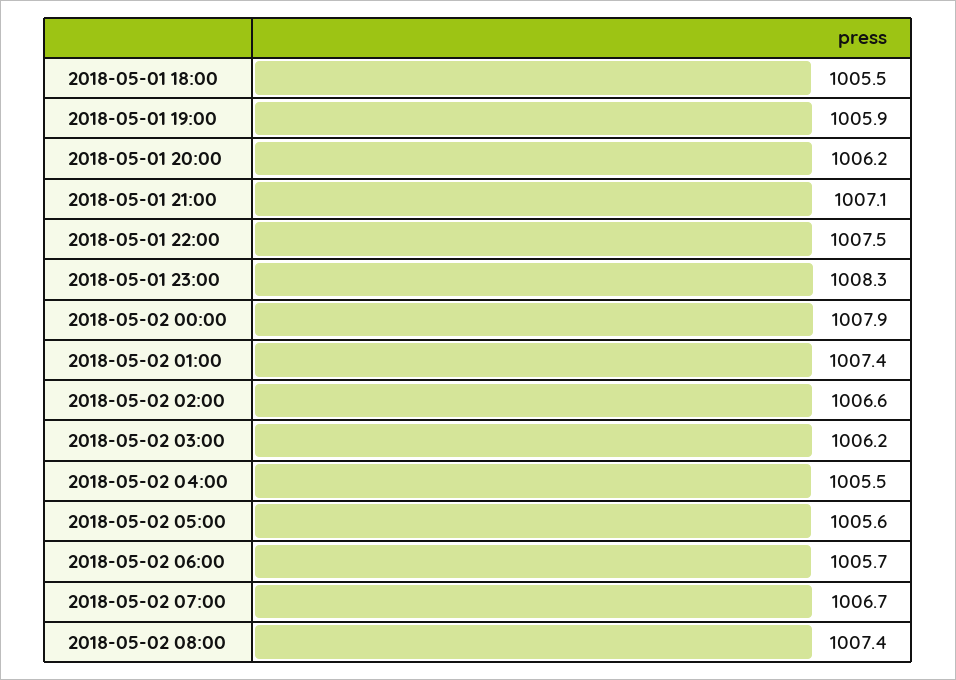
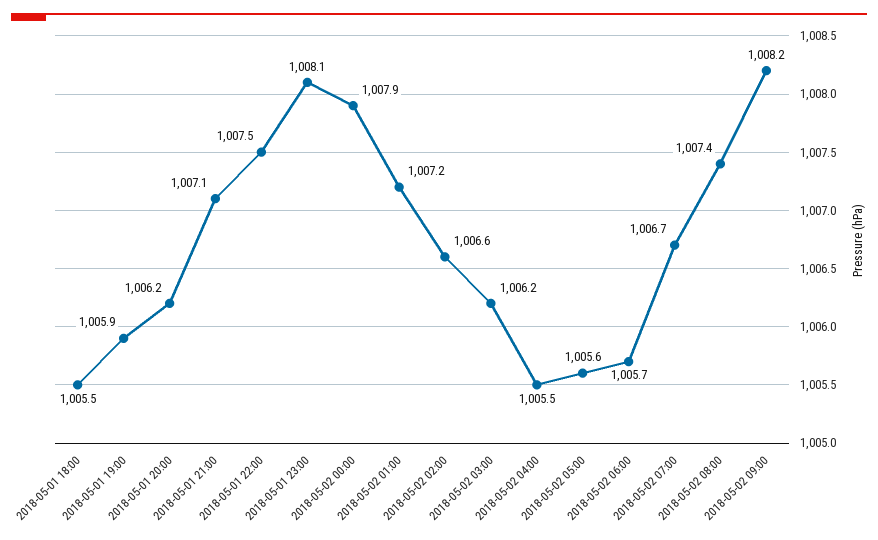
  {
    "2018-05-01 18:00": 1005.5,
    "2018-05-01 19:00": 1005.9,
    "2018-05-01 20:00": 1006.2,
    "2018-05-01 21:00": 1007.1,
    "2018-05-01 22:00": 1007.5,
-   "2018-05-01 23:00": 1008.3,
+   "2018-05-01 23:00": 1008.1,
    "2018-05-02 00:00": 1007.9,
-   "2018-05-02 01:00": 1007.4,
+   "2018-05-02 01:00": 1007.2,
    "2018-05-02 02:00": 1006.6,
    "2018-05-02 03:00": 1006.2,
    "2018-05-02 04:00": 1005.5,
    "2018-05-02 05:00": 1005.6,
    "2018-05-02 06:00": 1005.7,
    "2018-05-02 07:00": 1006.7,
-   "2018-05-02 08:00": 1007.4
+   "2018-05-02 08:00": 1007.4,
+   "2018-05-02 09:00": 1008.2
  }

